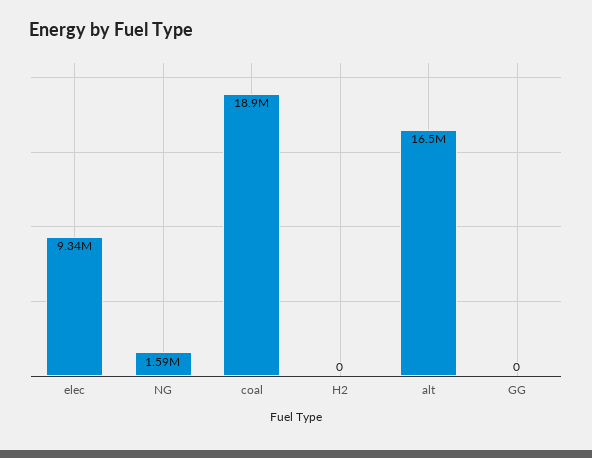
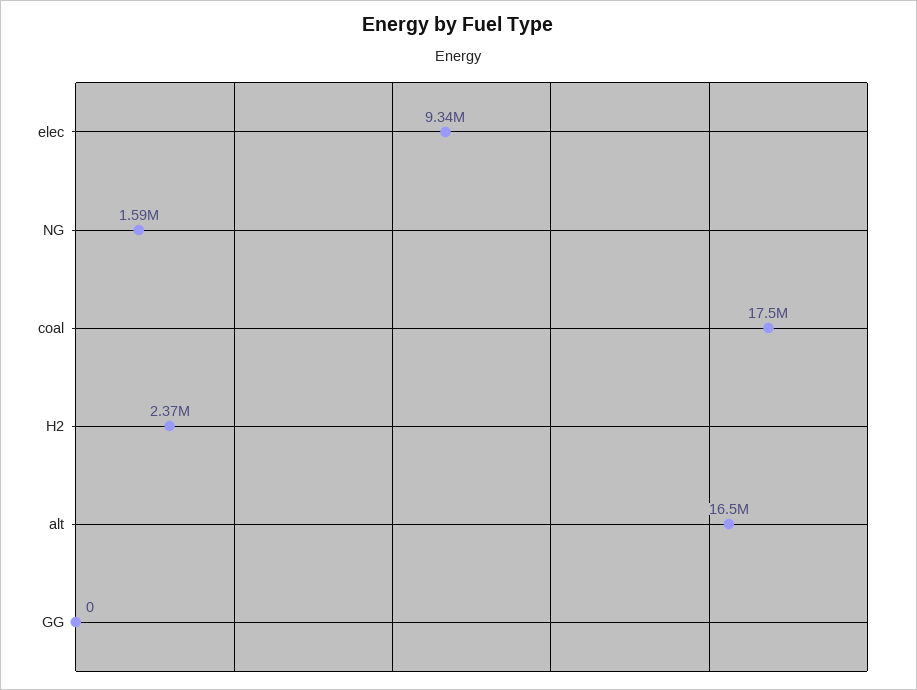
  {
    "elec": 9340000,
    "NG": 1590000,
-   "coal": 18900000,
+   "coal": 17500000,
-   "H2": 0,
+   "H2": 2370000,
    "alt": 16500000,
    "GG": 0
  }

